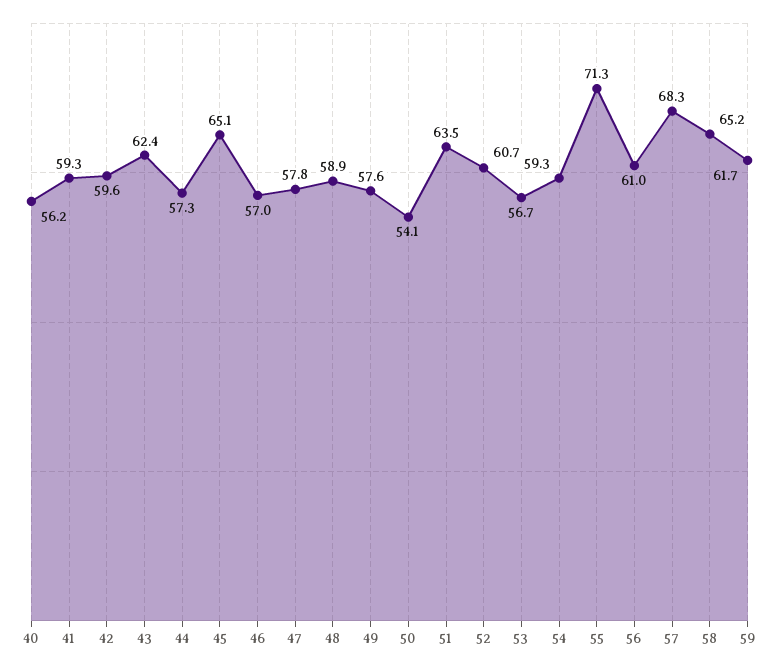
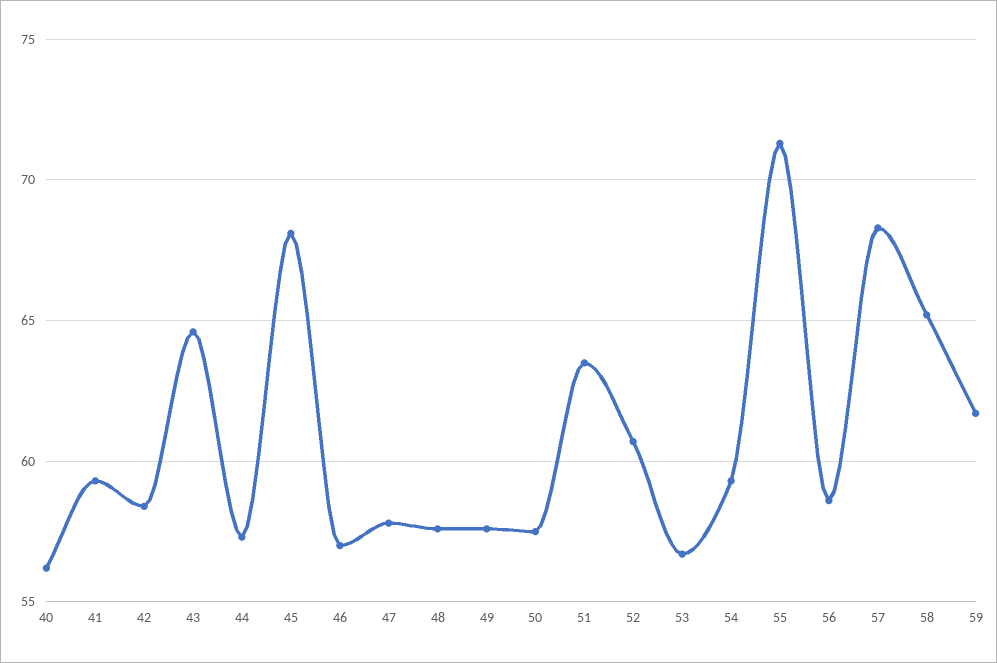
  {
    "40": 56.2,
    "41": 59.3,
-   "42": 59.6,
+   "42": 58.5,
-   "43": 62.4,
+   "43": 64.5,
    "44": 57.3,
-   "45": 65.1,
+   "45": 68,
    "46": 57,
    "47": 57.8,
-   "48": 58.9,
+   "48": 57.5,
    "49": 57.6,
-   "50": 54.1,
+   "50": 57.5,
    "51": 63.5,
    "52": 60.7,
    "53": 56.7,
    "54": 59.3,
    "55": 71.3,
-   "56": 61,
+   "56": 58.5,
    "57": 68.3,
    "58": 65.2,
    "59": 61.7
  }

